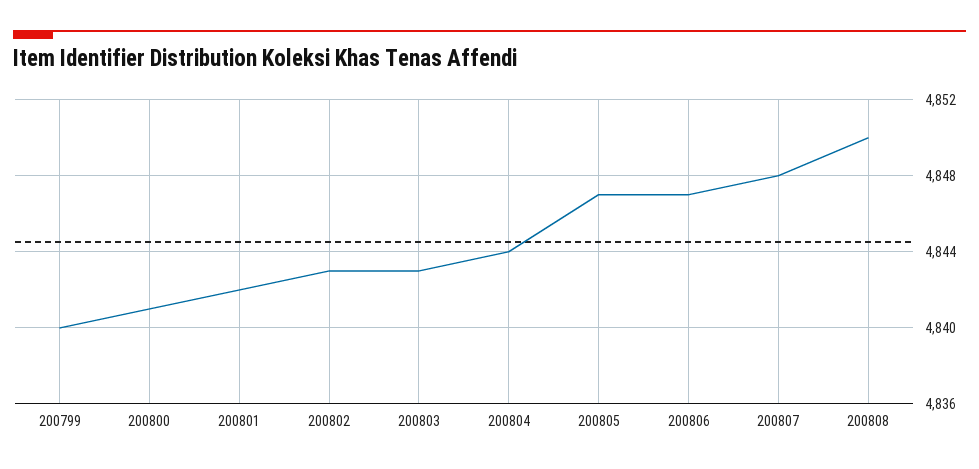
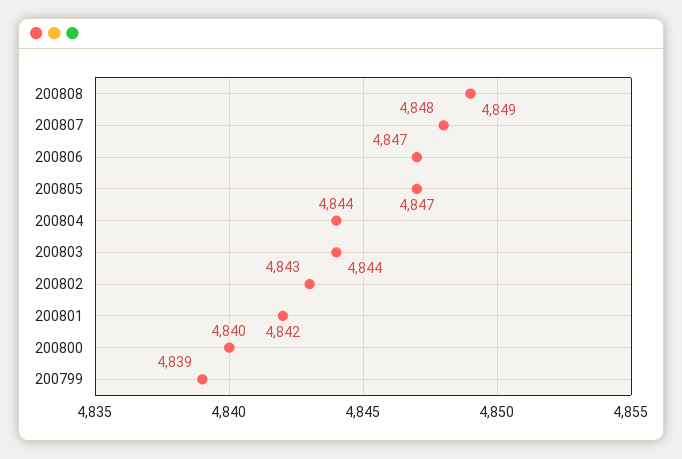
  {
-   "200799": 4840,
+   "200799": 4839,
-   "200800": 4841,
+   "200800": 4840,
    "200801": 4842,
    "200802": 4843,
-   "200803": 4843,
+   "200803": 4844,
    "200804": 4844,
    "200805": 4847,
    "200806": 4847,
    "200807": 4848,
-   "200808": 4850
+   "200808": 4849
  }

